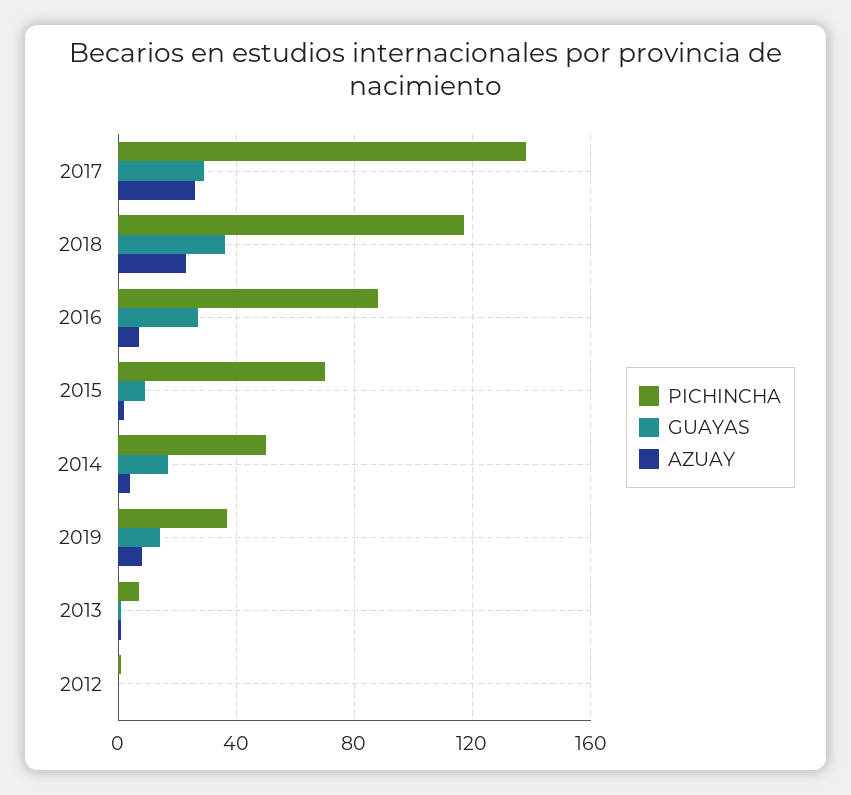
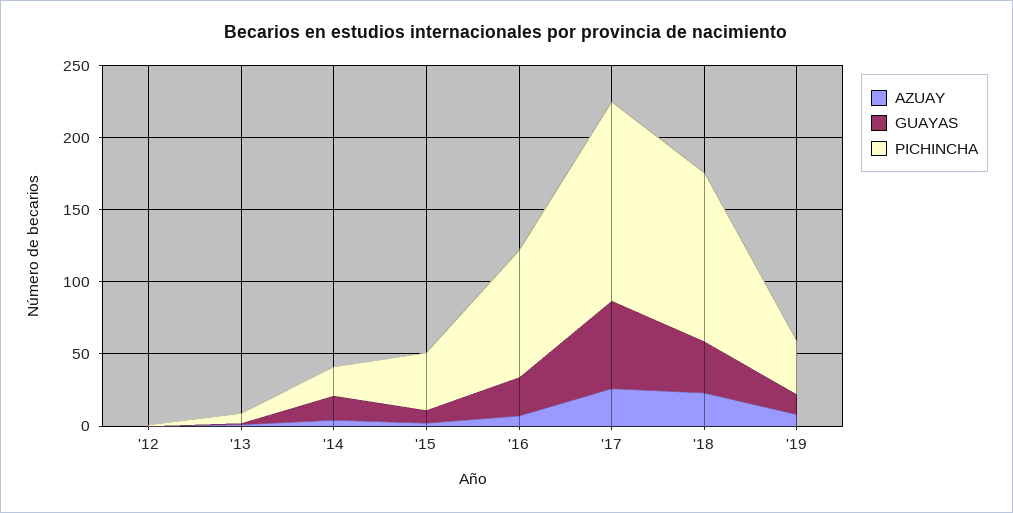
  {
    "PICHINCHA": {
      "2017": 140,
      "2018": 115,
      "2016": 90,
-     "2015": 70,
+     "2015": 40,
-     "2014": 50,
+     "2014": 20,
      "2019": 35,
      "2013": 5,
      "2012": 0
    },
    "GUAYAS": {
-     "2017": 30,
+     "2017": 60,
      "2018": 35,
      "2016": 25,
      "2015": 10,
      "2014": 15,
      "2019": 15,
      "2013": 0,
      "2012": 0
    },
    "AZUAY": {
      "2017": 25,
      "2018": 25,
      "2016": 5,
      "2015": 0,
      "2014": 5,
      "2019": 10,
      "2013": 0,
      "2012": 0
    }
  }

